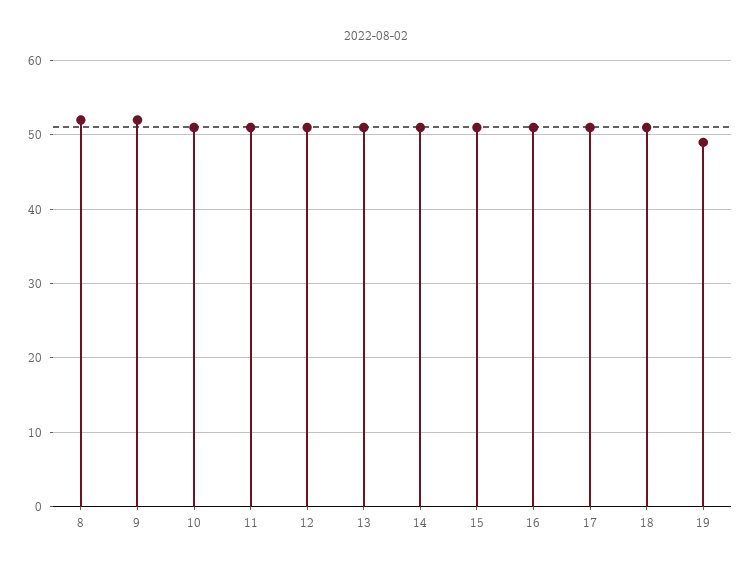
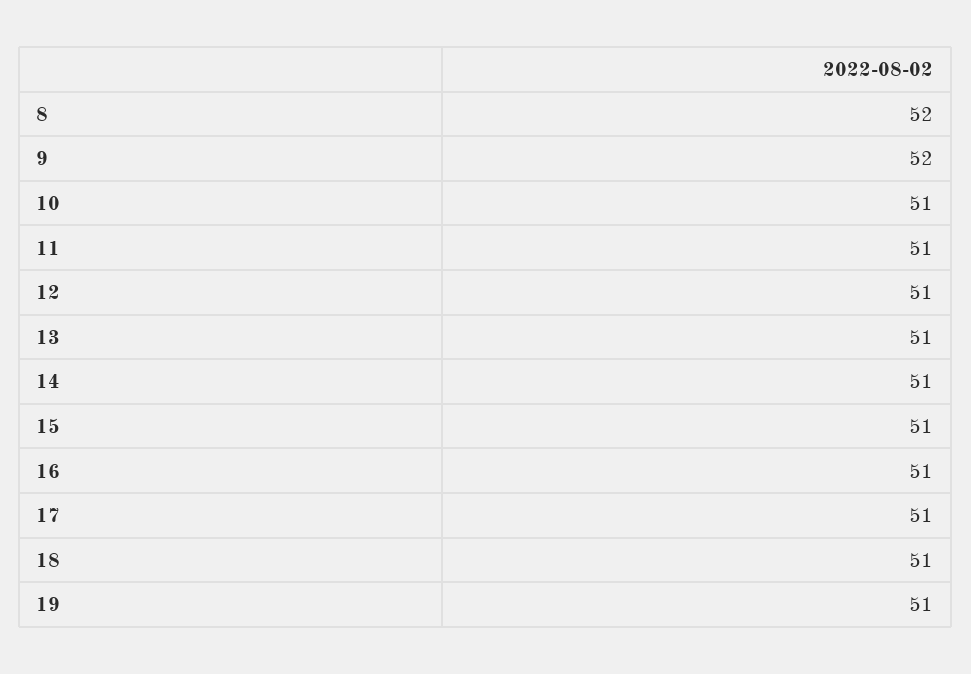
  {
    "8": 52,
    "9": 52,
    "10": 51,
    "11": 51,
    "12": 51,
    "13": 51,
    "14": 51,
    "15": 51,
    "16": 51,
    "17": 51,
    "18": 51,
-   "19": 49
+   "19": 51
  }

